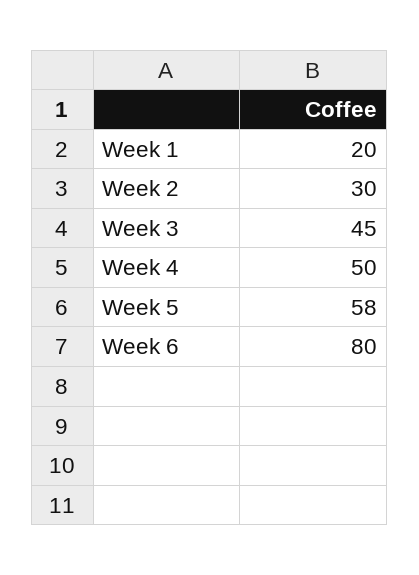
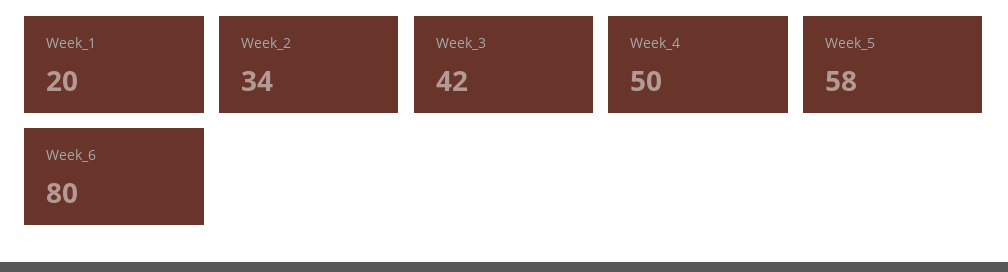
  {
    "Week 1": 20,
-   "Week 2": 30,
+   "Week 2": 34,
-   "Week 3": 45,
+   "Week 3": 42,
    "Week 4": 50,
    "Week 5": 58,
    "Week 6": 80
  }

